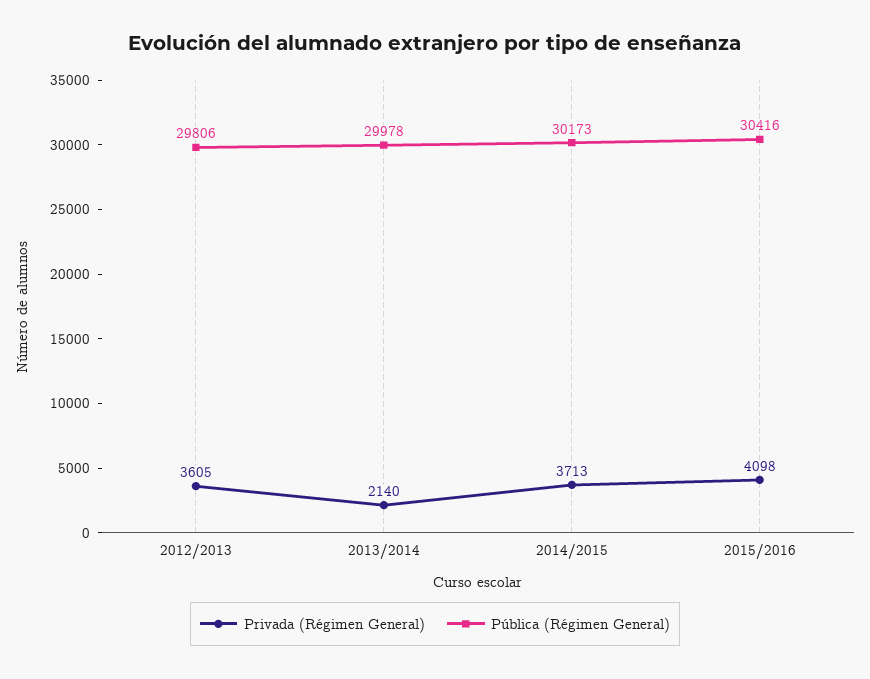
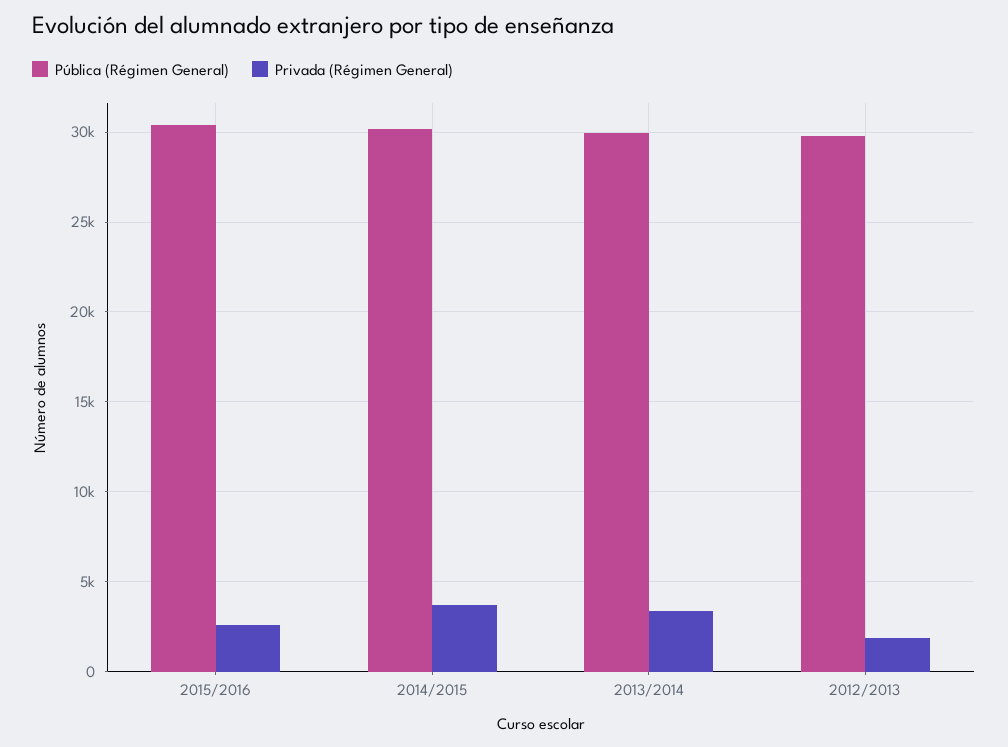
  {
    "Privada (Régimen General)": {
-     "2012/2013": 3605,
+     "2012/2013": 2000,
-     "2013/2014": 2140,
+     "2013/2014": 3500,
      "2014/2015": 3713,
-     "2015/2016": 4098
+     "2015/2016": 2500
    },
    "Pública (Régimen General)": {
      "2012/2013": 29806,
      "2013/2014": 29978,
      "2014/2015": 30173,
      "2015/2016": 30416
    }
  }

